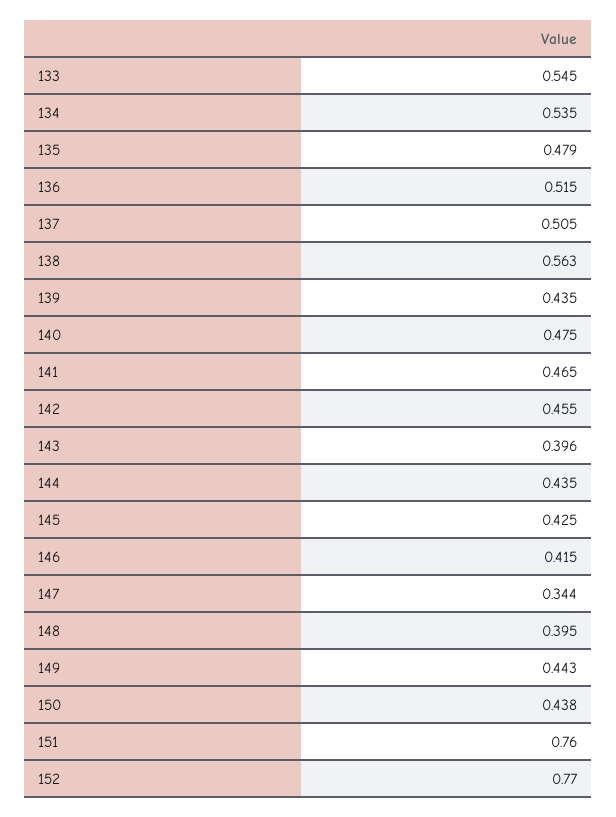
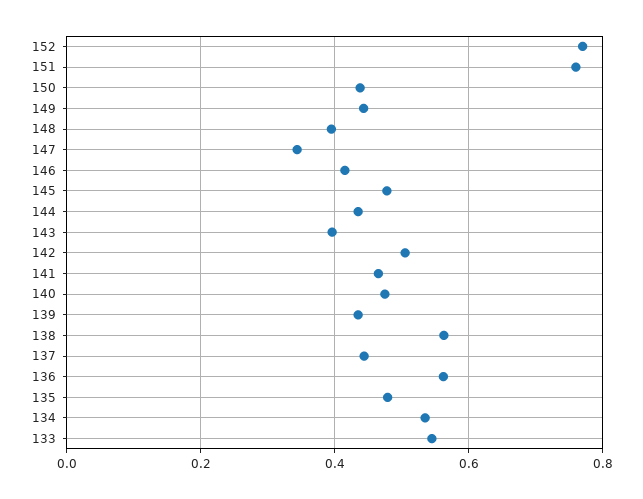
  {
    "133": 0.545,
    "134": 0.535,
    "135": 0.479,
-   "136": 0.515,
+   "136": 0.56,
-   "137": 0.505,
+   "137": 0.44,
    "138": 0.563,
    "139": 0.435,
    "140": 0.475,
    "141": 0.465,
-   "142": 0.455,
+   "142": 0.5,
    "143": 0.396,
    "144": 0.435,
-   "145": 0.425,
+   "145": 0.48,
    "146": 0.415,
    "147": 0.344,
    "148": 0.395,
    "149": 0.443,
    "150": 0.438,
    "151": 0.76,
    "152": 0.77
  }

